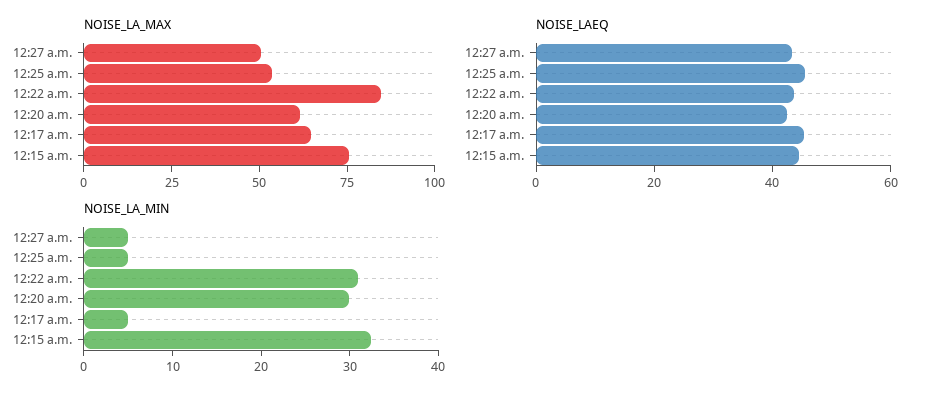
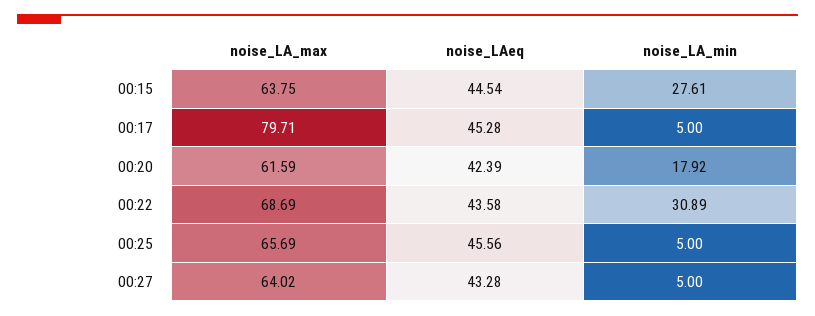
  {
    "NOISE_LA_MAX": {
-     "12:27 a.m.": 50,
+     "12:27 a.m.": 64.02,
-     "12:25 a.m.": 55,
+     "12:25 a.m.": 65.69,
-     "12:22 a.m.": 85,
+     "12:22 a.m.": 68.69,
      "12:20 a.m.": 61.59,
-     "12:17 a.m.": 65,
+     "12:17 a.m.": 79.71,
-     "12:15 a.m.": 75
+     "12:15 a.m.": 63.75
    },
    "NOISE_LAEQ": {
      "12:27 a.m.": 43.28,
      "12:25 a.m.": 45.56,
      "12:22 a.m.": 43.58,
      "12:20 a.m.": 42.39,
      "12:17 a.m.": 45.28,
      "12:15 a.m.": 44.54
    },
    "NOISE_LA_MIN": {
      "12:27 a.m.": 5,
      "12:25 a.m.": 5,
      "12:22 a.m.": 30.89,
-     "12:20 a.m.": 30,
+     "12:20 a.m.": 17.92,
      "12:17 a.m.": 5,
-     "12:15 a.m.": 32
+     "12:15 a.m.": 27.61
    }
  }

